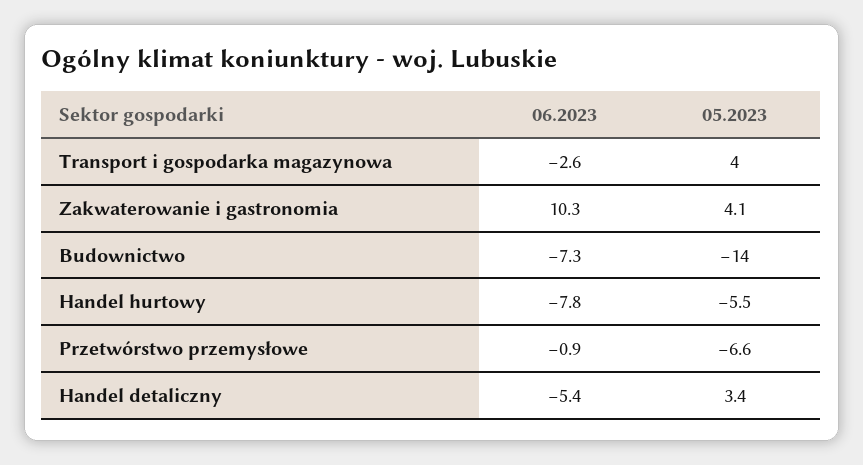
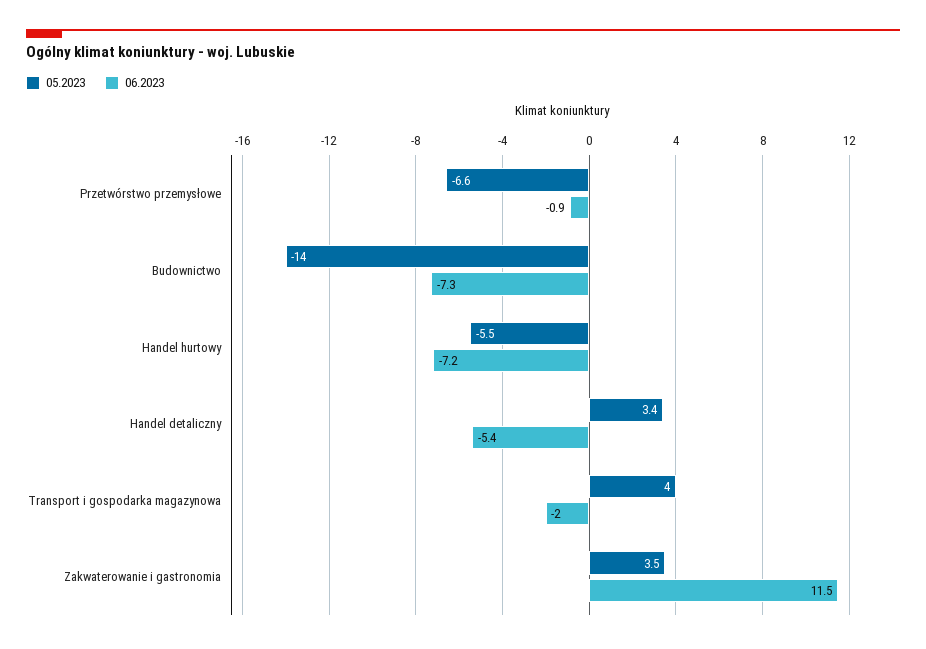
  {
    "06.2023": {
-     "Transport i gospodarka magazynowa": -2.6,
+     "Transport i gospodarka magazynowa": -2,
-     "Zakwaterowanie i gastronomia": 10.3,
+     "Zakwaterowanie i gastronomia": 11.5,
      "Budownictwo": -7.3,
-     "Handel hurtowy": -7.8,
+     "Handel hurtowy": -7.2,
      "Przetwórstwo przemysłowe": -0.9,
      "Handel detaliczny": -5.4
    },
    "05.2023": {
      "Transport i gospodarka magazynowa": 4,
-     "Zakwaterowanie i gastronomia": 4.1,
+     "Zakwaterowanie i gastronomia": 3.5,
      "Budownictwo": -14,
      "Handel hurtowy": -5.5,
      "Przetwórstwo przemysłowe": -6.6,
      "Handel detaliczny": 3.4
    }
  }

